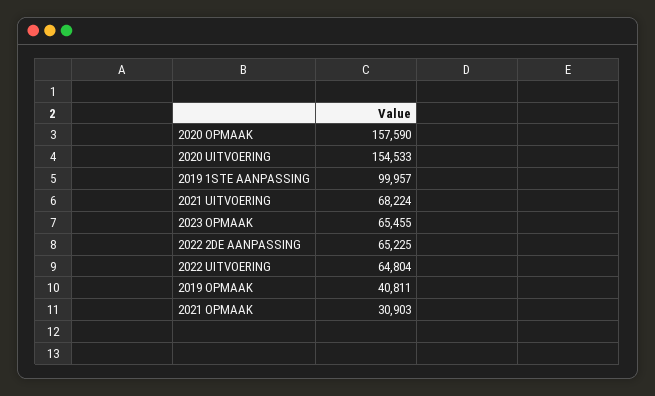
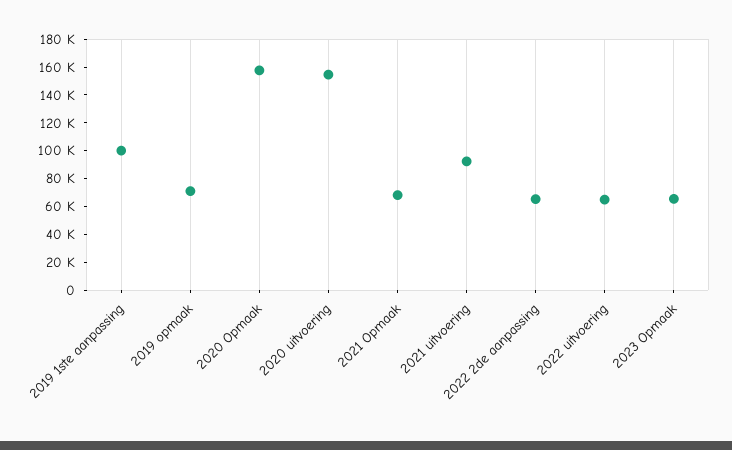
  {
    "2020 OPMAAK": 157590,
    "2020 UITVOERING": 154533,
    "2019 1STE AANPASSING": 99957,
-   "2021 UITVOERING": 68224,
+   "2021 UITVOERING": 90000,
    "2023 OPMAAK": 65455,
    "2022 2DE AANPASSING": 65225,
    "2022 UITVOERING": 64804,
-   "2019 OPMAAK": 40811,
+   "2019 OPMAAK": 70000,
-   "2021 OPMAAK": 30903
+   "2021 OPMAAK": 70000
  }

